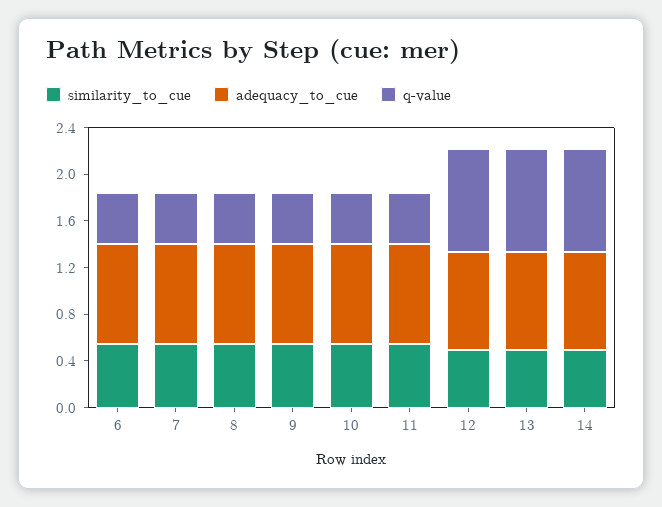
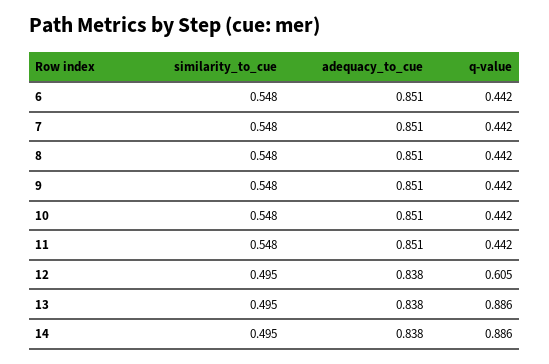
  {
    "similarity_to_cue": {
      "6": 0.548,
      "7": 0.548,
      "8": 0.548,
      "9": 0.548,
      "10": 0.548,
      "11": 0.548,
      "12": 0.495,
      "13": 0.495,
      "14": 0.495
    },
    "adequacy_to_cue": {
      "6": 0.851,
      "7": 0.851,
      "8": 0.851,
      "9": 0.851,
      "10": 0.851,
      "11": 0.851,
      "12": 0.838,
      "13": 0.838,
      "14": 0.838
    },
    "q-value": {
      "6": 0.442,
      "7": 0.442,
      "8": 0.442,
      "9": 0.442,
      "10": 0.442,
      "11": 0.442,
-     "12": 0.9,
+     "12": 0.605,
      "13": 0.886,
      "14": 0.886
    }
  }

